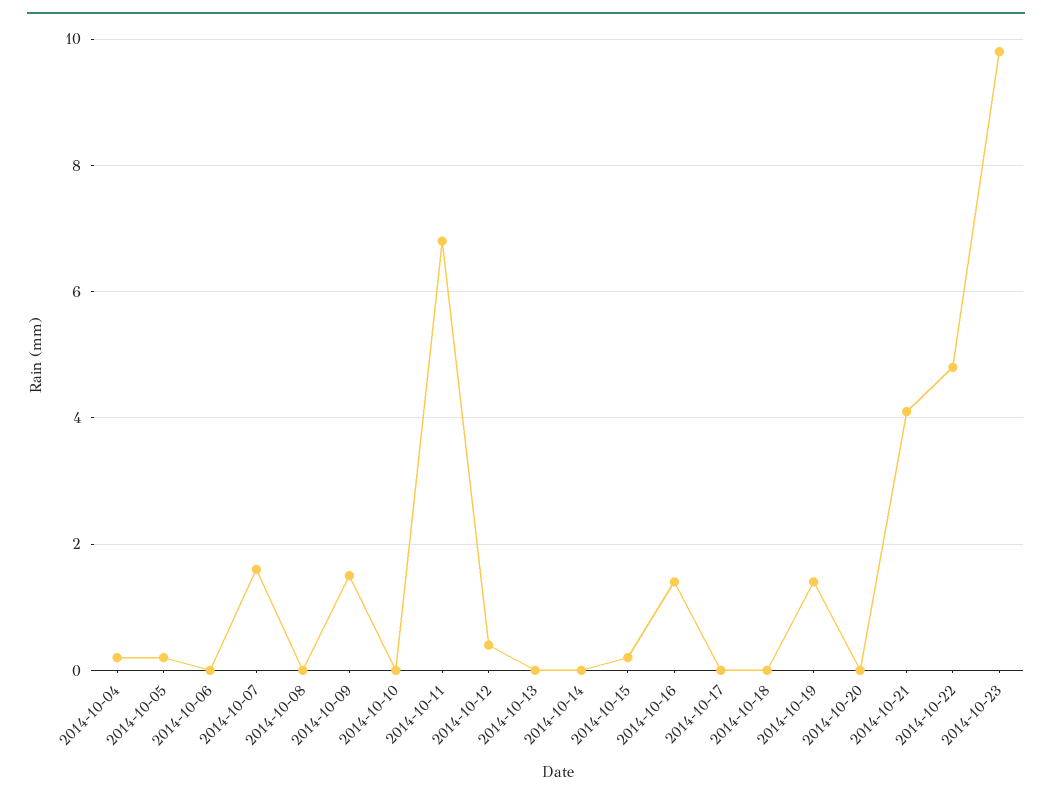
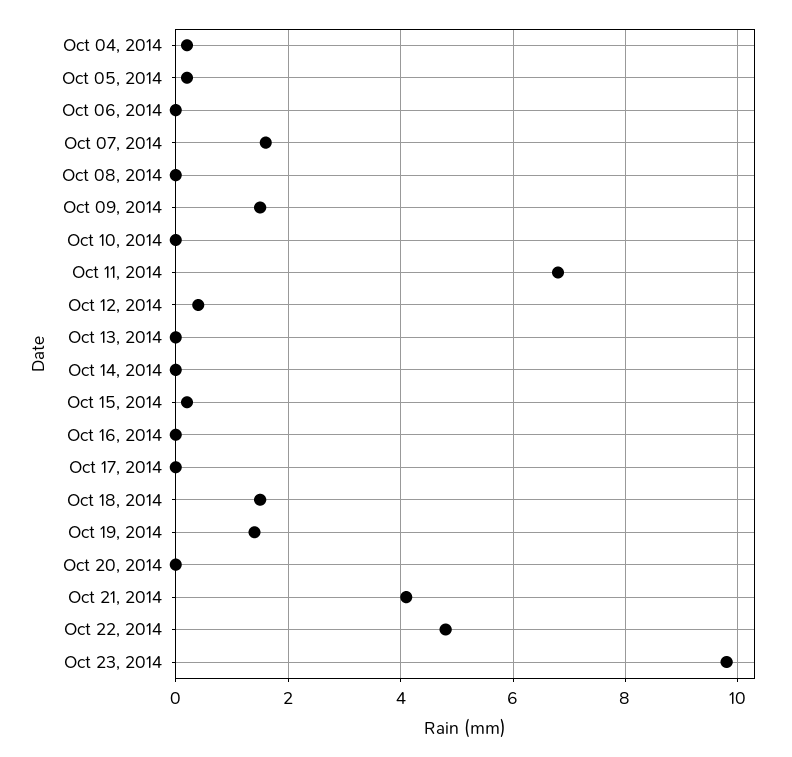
  {
    "2014-10-04": 0,
    "2014-10-05": 0,
    "2014-10-06": 0,
    "2014-10-07": 1.5,
    "2014-10-08": 0,
    "2014-10-09": 1.5,
    "2014-10-10": 0,
    "2014-10-11": 7,
    "2014-10-12": 0.5,
    "2014-10-13": 0,
    "2014-10-14": 0,
    "2014-10-15": 0,
-   "2014-10-16": 1.5,
+   "2014-10-16": 0,
    "2014-10-17": 0,
-   "2014-10-18": 0,
+   "2014-10-18": 1.5,
    "2014-10-19": 1.5,
    "2014-10-20": 0,
    "2014-10-21": 4,
    "2014-10-22": 5,
    "2014-10-23": 10
  }

